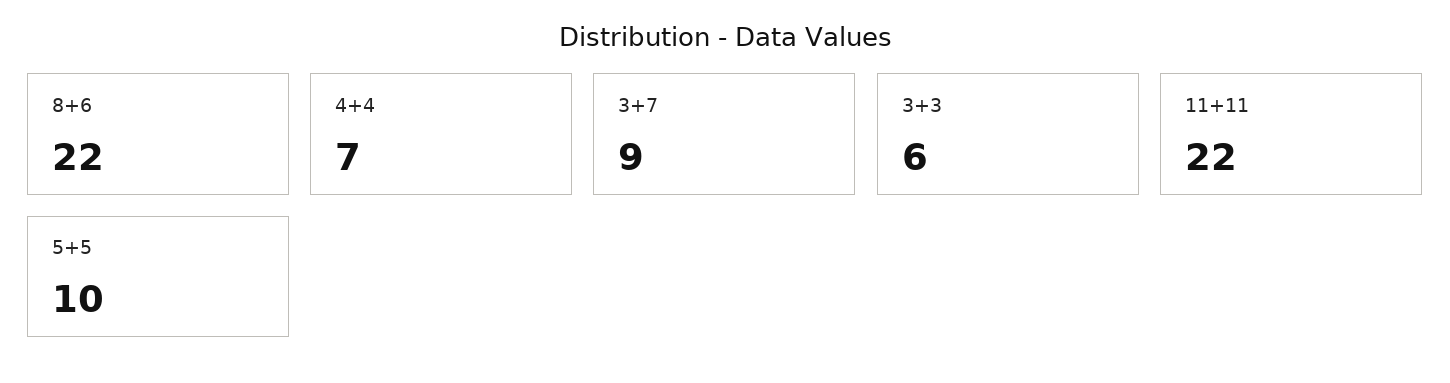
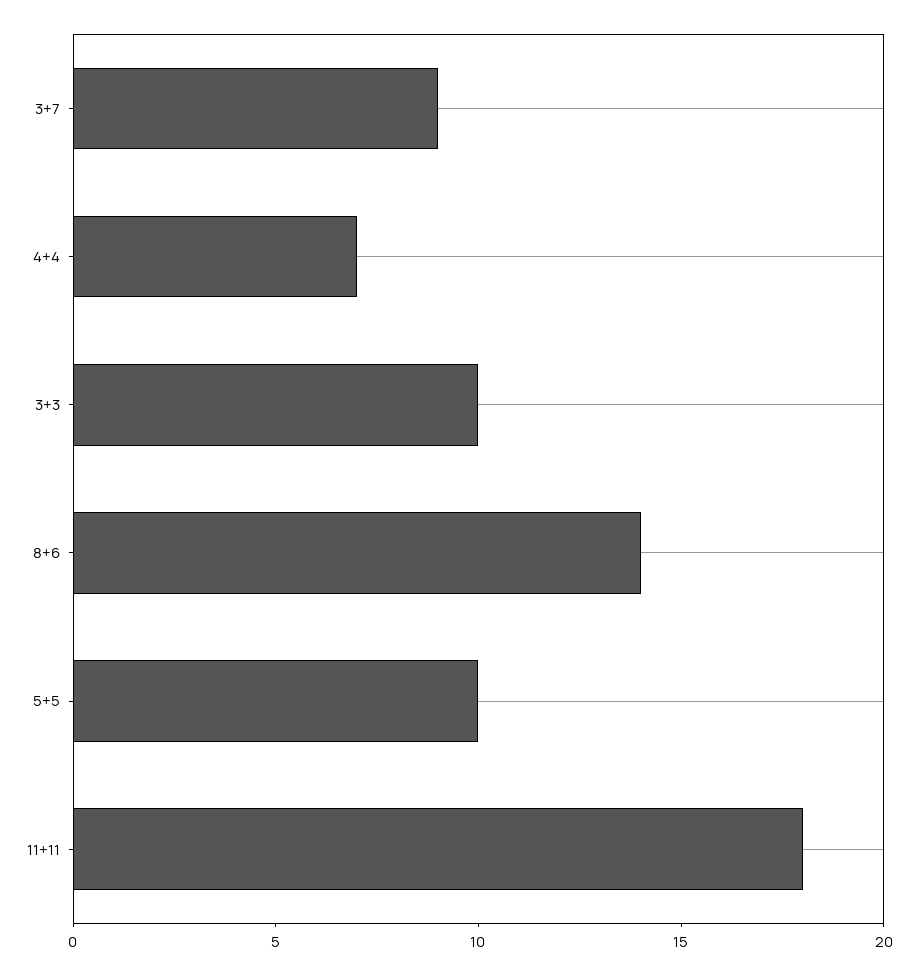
  {
-   "8+6": 22,
+   "8+6": 14,
    "4+4": 7,
    "3+7": 9,
-   "3+3": 6,
+   "3+3": 10,
-   "11+11": 22,
+   "11+11": 18,
    "5+5": 10
  }

